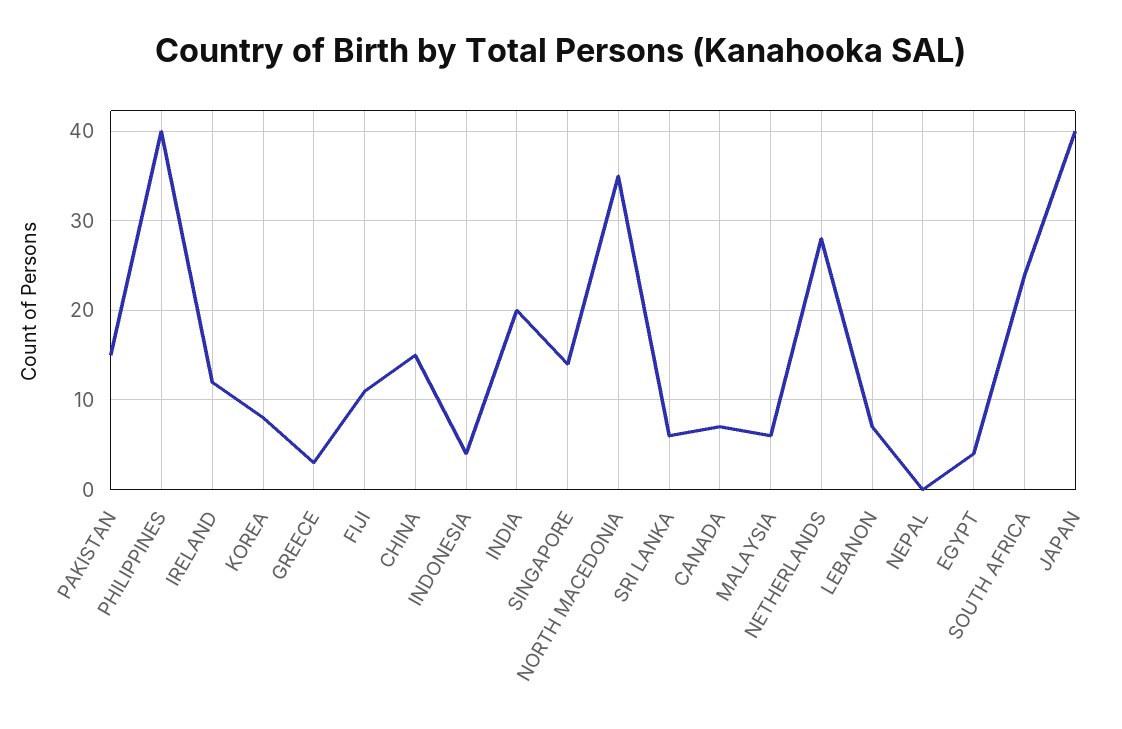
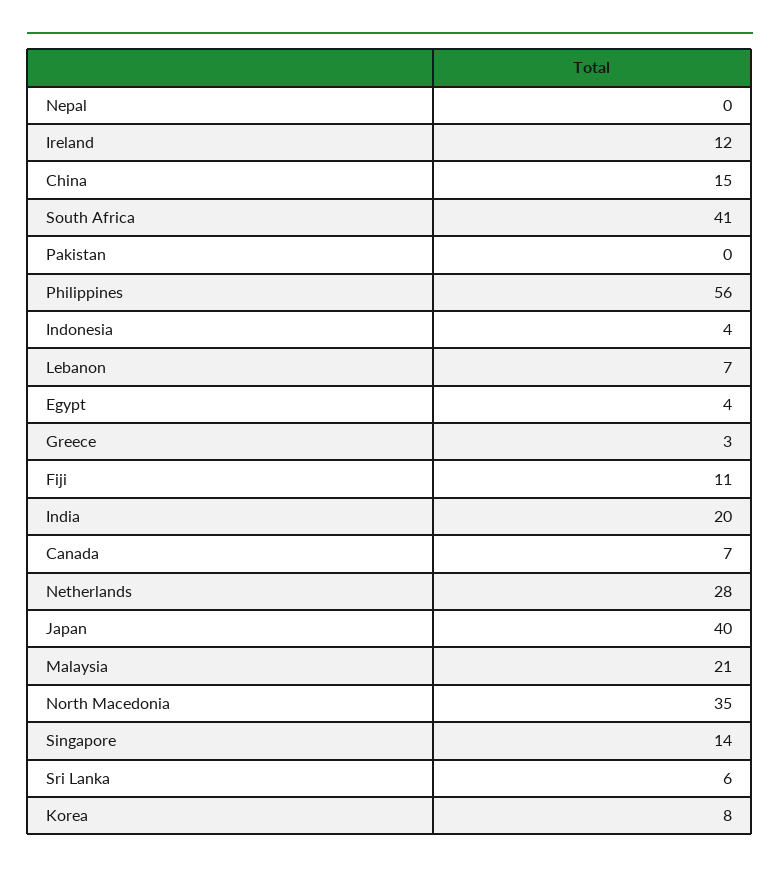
  {
-   "PAKISTAN": 15,
+   "PAKISTAN": 0,
-   "PHILIPPINES": 40,
+   "PHILIPPINES": 56,
    "IRELAND": 12,
    "KOREA": 8,
    "GREECE": 3,
    "FIJI": 11,
    "CHINA": 15,
    "INDONESIA": 4,
    "INDIA": 20,
    "SINGAPORE": 14,
    "NORTH MACEDONIA": 35,
    "SRI LANKA": 6,
    "CANADA": 7,
-   "MALAYSIA": 6,
+   "MALAYSIA": 21,
    "NETHERLANDS": 28,
    "LEBANON": 7,
    "NEPAL": 0,
    "EGYPT": 4,
-   "SOUTH AFRICA": 24,
+   "SOUTH AFRICA": 41,
    "JAPAN": 40
  }

